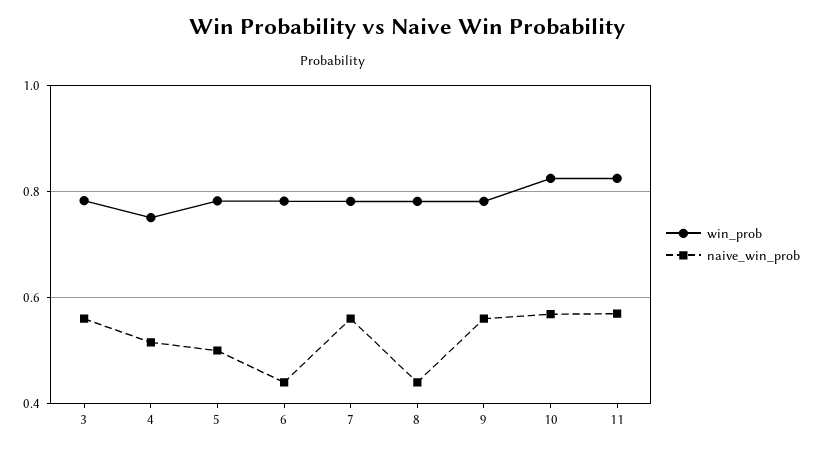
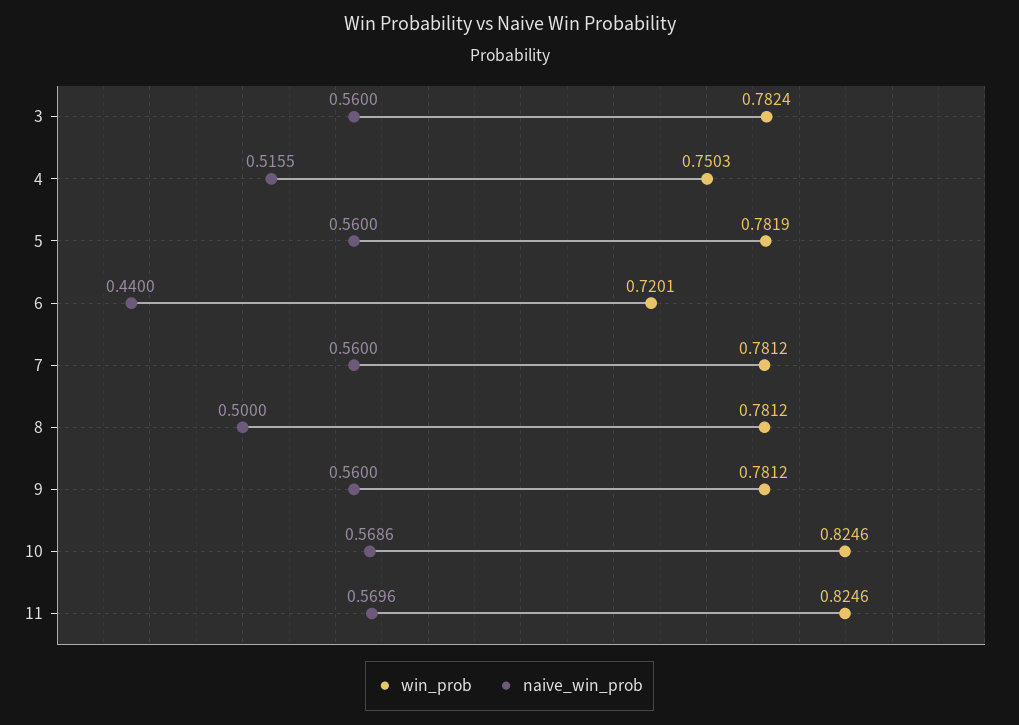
  {
    "win_prob": {
      "3": 0.7824,
      "4": 0.7503,
      "5": 0.7819,
-     "6": 0.78,
+     "6": 0.7201,
      "7": 0.7812,
      "8": 0.7812,
      "9": 0.7812,
      "10": 0.8246,
      "11": 0.8246
    },
    "naive_win_prob": {
      "3": 0.56,
      "4": 0.5155,
-     "5": 0.5,
+     "5": 0.56,
      "6": 0.44,
      "7": 0.56,
-     "8": 0.44,
+     "8": 0.5,
      "9": 0.56,
      "10": 0.5686,
      "11": 0.5696
    }
  }

